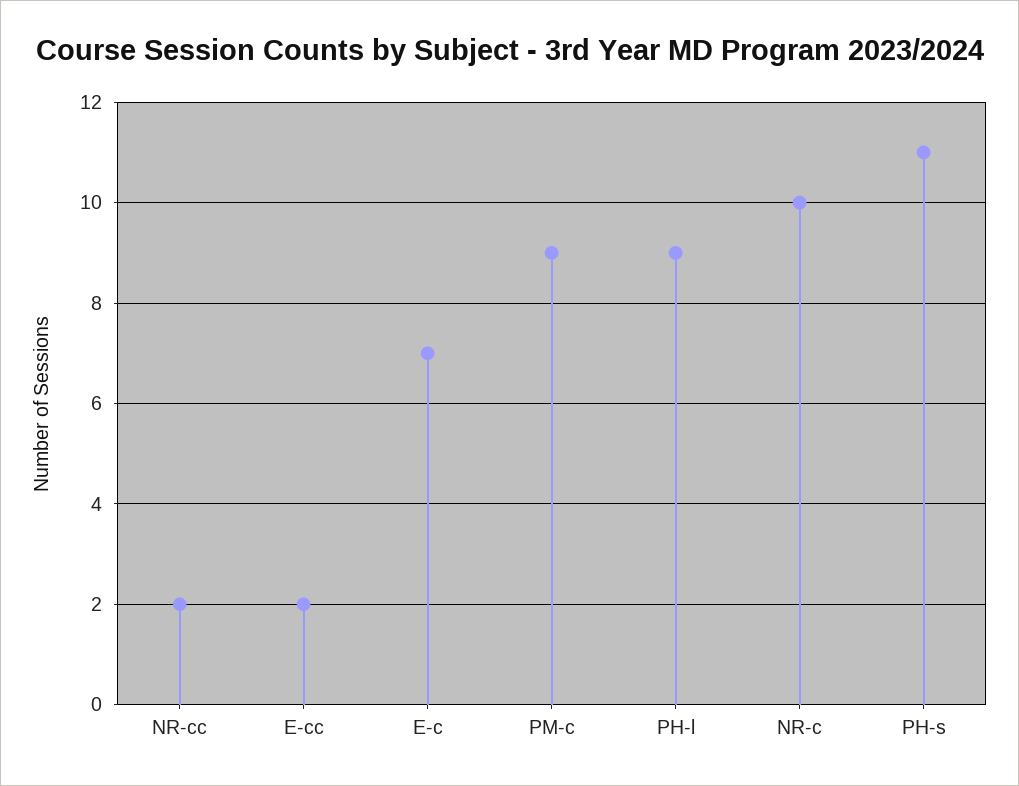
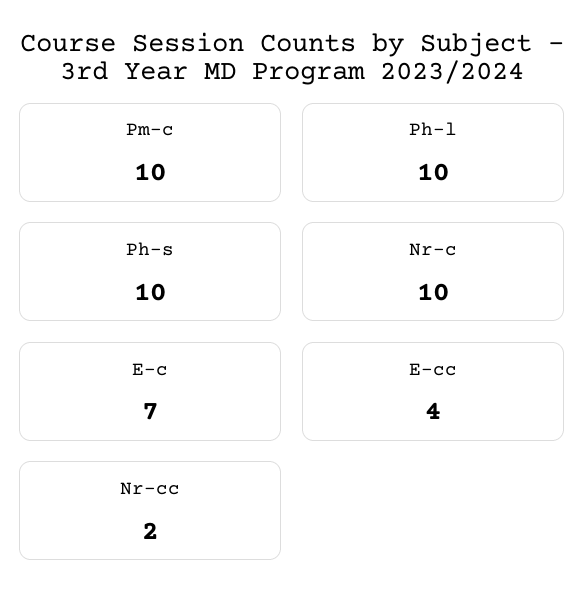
  {
    "NR-cc": 2,
-   "E-cc": 2,
+   "E-cc": 4,
    "E-c": 7,
-   "PM-c": 9,
+   "PM-c": 10,
-   "PH-l": 9,
+   "PH-l": 10,
    "NR-c": 10,
-   "PH-s": 11
+   "PH-s": 10
  }

